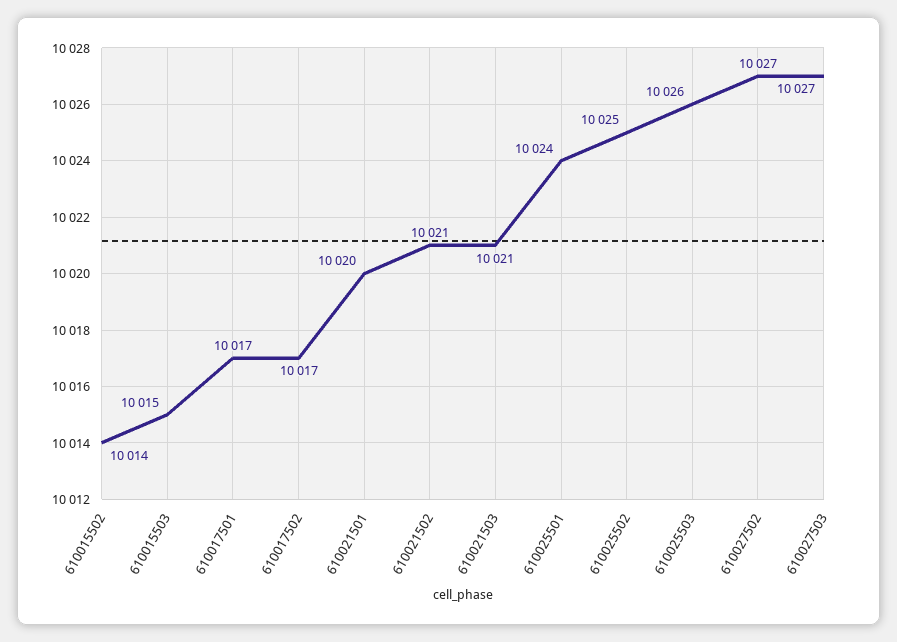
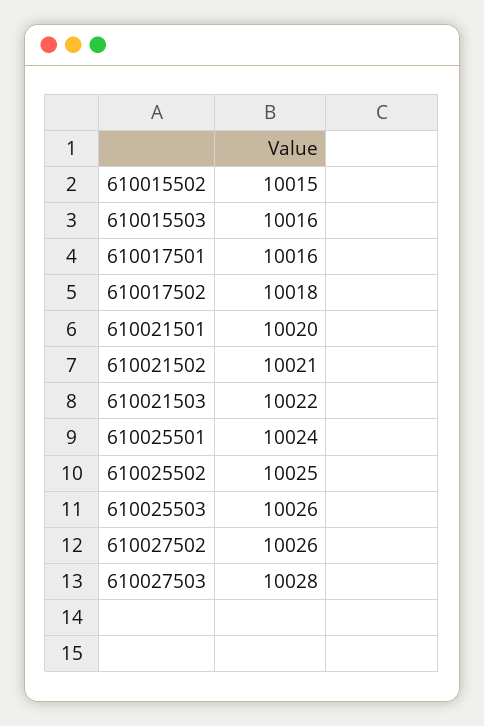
  {
-   "610015502": 10014,
+   "610015502": 10015,
-   "610015503": 10015,
+   "610015503": 10016,
-   "610017501": 10017,
+   "610017501": 10016,
-   "610017502": 10017,
+   "610017502": 10018,
    "610021501": 10020,
    "610021502": 10021,
-   "610021503": 10021,
+   "610021503": 10022,
    "610025501": 10024,
    "610025502": 10025,
    "610025503": 10026,
-   "610027502": 10027,
+   "610027502": 10026,
-   "610027503": 10027
+   "610027503": 10028
  }

